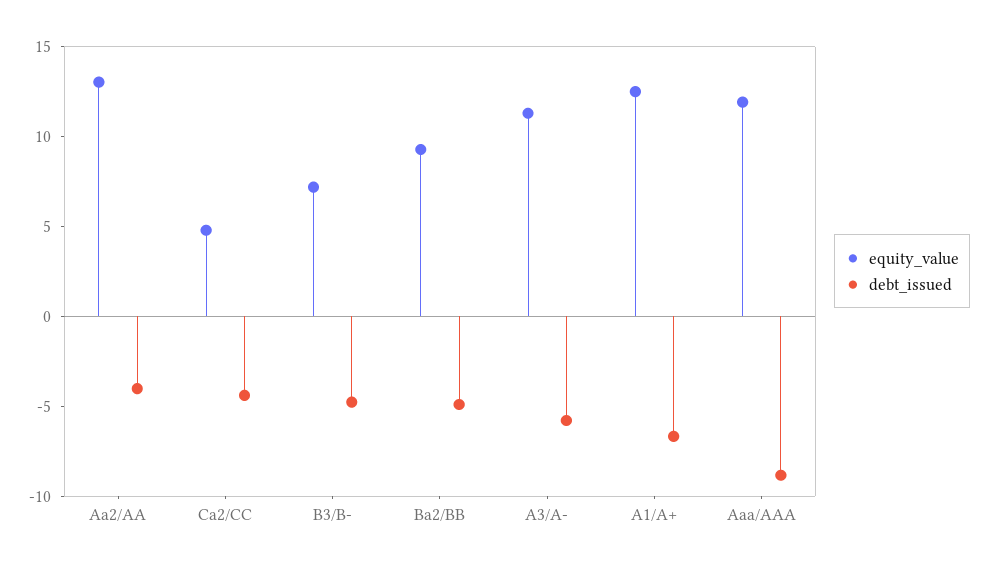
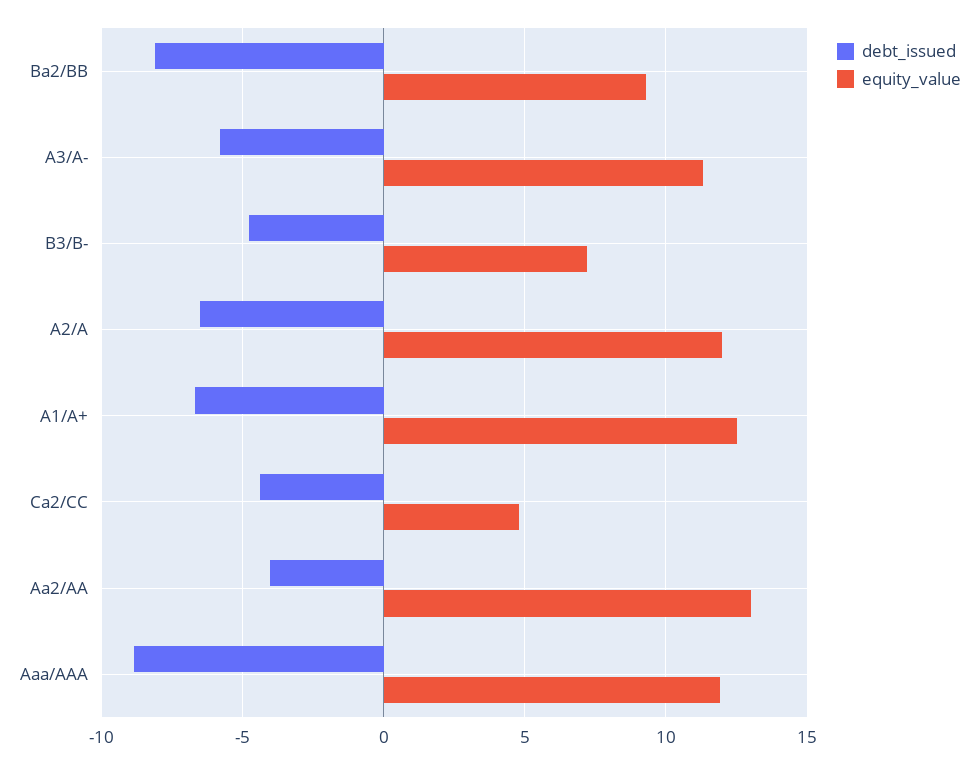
  {
    "equity_value": {
      "Aa2/AA": 13,
      "Ca2/CC": 5,
      "B3/B-": 7,
      "Ba2/BB": 9.5,
      "A3/A-": 11.5,
      "A1/A+": 12.5,
-     "Aaa/AAA": 12
+     "Aaa/AAA": 12,
+     "A2/A": 12
    },
    "debt_issued": {
      "Aa2/AA": -4,
      "Ca2/CC": -4.5,
      "B3/B-": -5,
-     "Ba2/BB": -5,
+     "Ba2/BB": -8,
      "A3/A-": -6,
      "A1/A+": -6.5,
-     "Aaa/AAA": -9
+     "Aaa/AAA": -9,
+     "A2/A": -6.5
    }
  }

